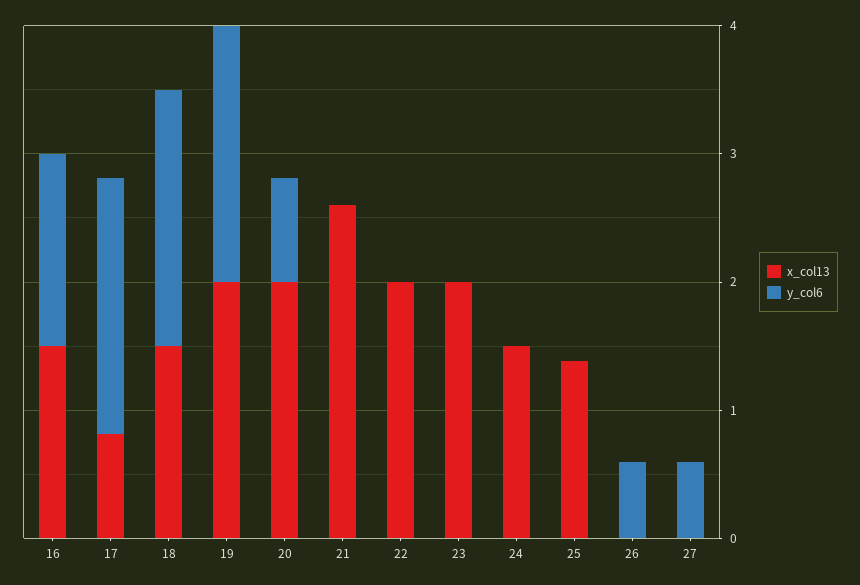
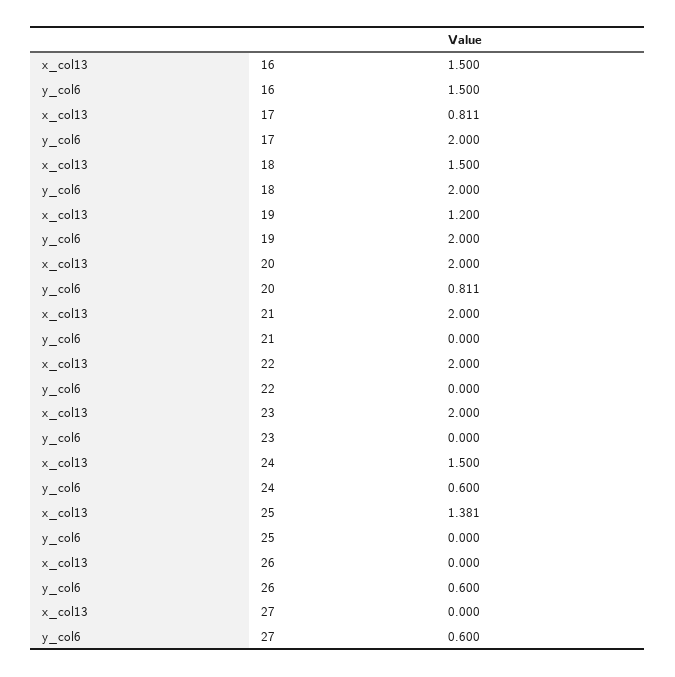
  {
    "x_col13": {
      "16": 1.5,
      "17": 0.811,
      "18": 1.5,
-     "19": 2,
+     "19": 1.2,
      "20": 2,
-     "21": 2.6,
+     "21": 2,
      "22": 2,
      "23": 2,
      "24": 1.5,
      "25": 1.381,
      "26": 0,
      "27": 0
    },
    "y_col6": {
      "16": 1.5,
      "17": 2,
      "18": 2,
      "19": 2,
      "20": 0.811,
      "21": 0,
      "22": 0,
      "23": 0,
-     "24": 0,
+     "24": 0.6,
      "25": 0,
      "26": 0.6,
      "27": 0.6
    }
  }

